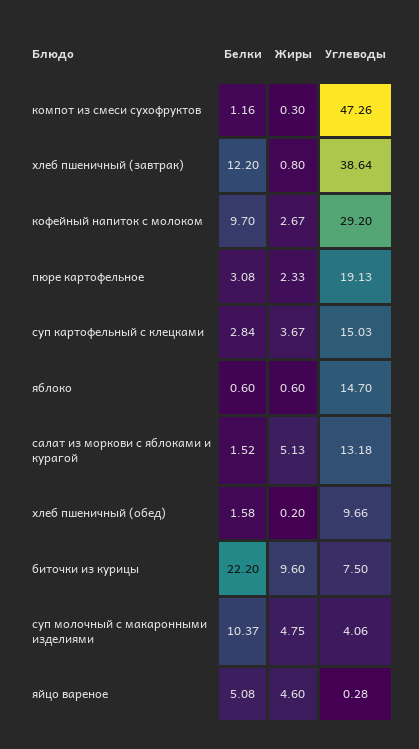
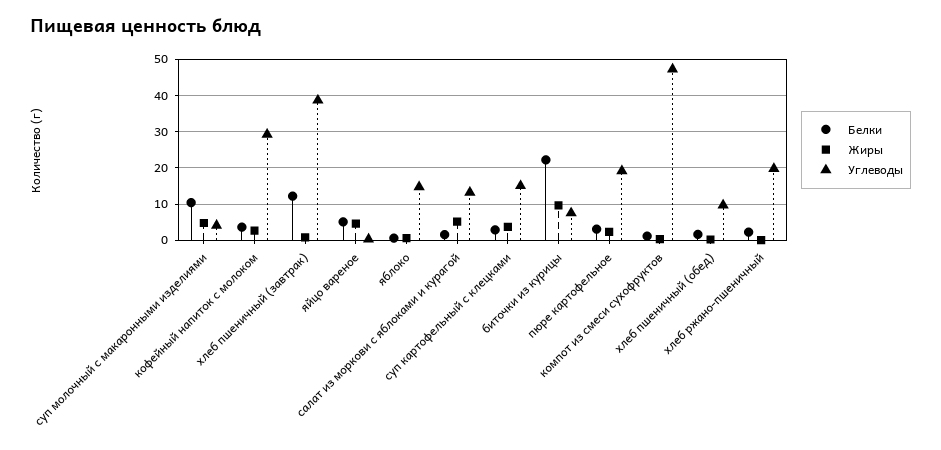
  {
    "Белки": {
      "компот из смеси сухофруктов": 1.16,
      "хлеб пшеничный (завтрак)": 12.2,
-     "кофейный напиток с молоком": 9.7,
+     "кофейный напиток с молоком": 4,
      "пюре картофельное": 3.08,
      "суп картофельный с клецками": 2.84,
      "яблоко": 0.6,
      "салат из моркови с яблоками и курагой": 1.52,
      "хлеб пшеничный (обед)": 1.58,
      "биточки из курицы": 22.2,
      "суп молочный с макаронными изделиями": 10.37,
-     "яйцо вареное": 5.08
+     "яйцо вареное": 5.08,
+     "хлеб ржано-пшеничный": 2
    },
    "Жиры": {
      "компот из смеси сухофруктов": 0.3,
      "хлеб пшеничный (завтрак)": 0.8,
      "кофейный напиток с молоком": 2.67,
      "пюре картофельное": 2.33,
      "суп картофельный с клецками": 3.67,
      "яблоко": 0.6,
      "салат из моркови с яблоками и курагой": 5.13,
      "хлеб пшеничный (обед)": 0.2,
      "биточки из курицы": 9.6,
      "суп молочный с макаронными изделиями": 4.75,
-     "яйцо вареное": 4.6
+     "яйцо вареное": 4.6,
+     "хлеб ржано-пшеничный": 0
    },
    "Углеводы": {
      "компот из смеси сухофруктов": 47.26,
      "хлеб пшеничный (завтрак)": 38.64,
      "кофейный напиток с молоком": 29.2,
      "пюре картофельное": 19.13,
      "суп картофельный с клецками": 15.03,
      "яблоко": 14.7,
      "салат из моркови с яблоками и курагой": 13.18,
      "хлеб пшеничный (обед)": 9.66,
      "биточки из курицы": 7.5,
      "суп молочный с макаронными изделиями": 4.06,
-     "яйцо вареное": 0.28
+     "яйцо вареное": 0.28,
+     "хлеб ржано-пшеничный": 20
    }
  }

